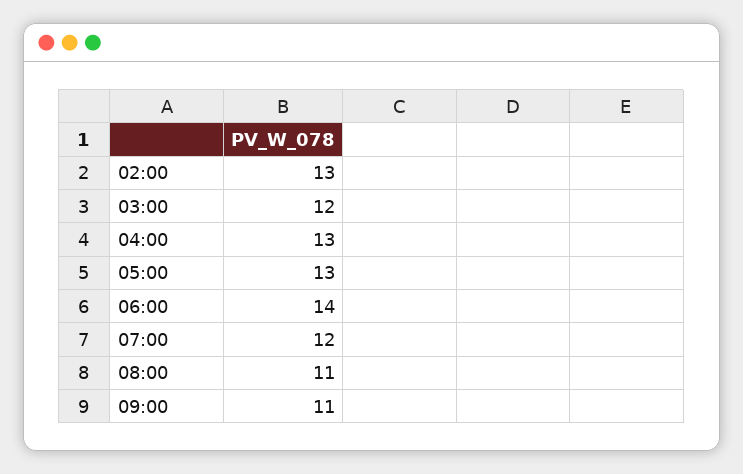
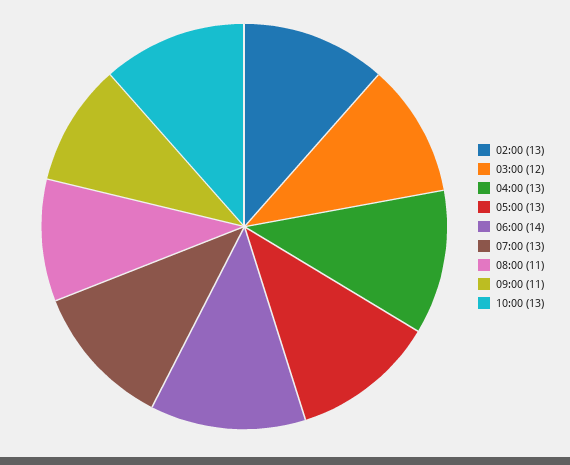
  {
    "02:00": 13,
    "03:00": 12,
    "04:00": 13,
    "05:00": 13,
    "06:00": 14,
-   "07:00": 12,
+   "07:00": 13,
    "08:00": 11,
-   "09:00": 11
+   "09:00": 11,
+   "10:00": 13
  }

